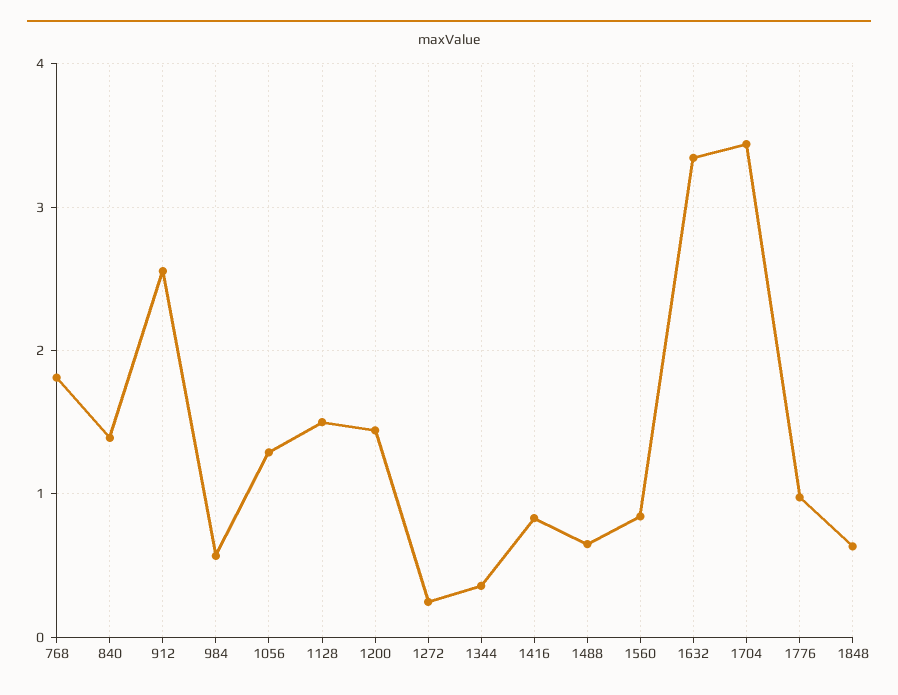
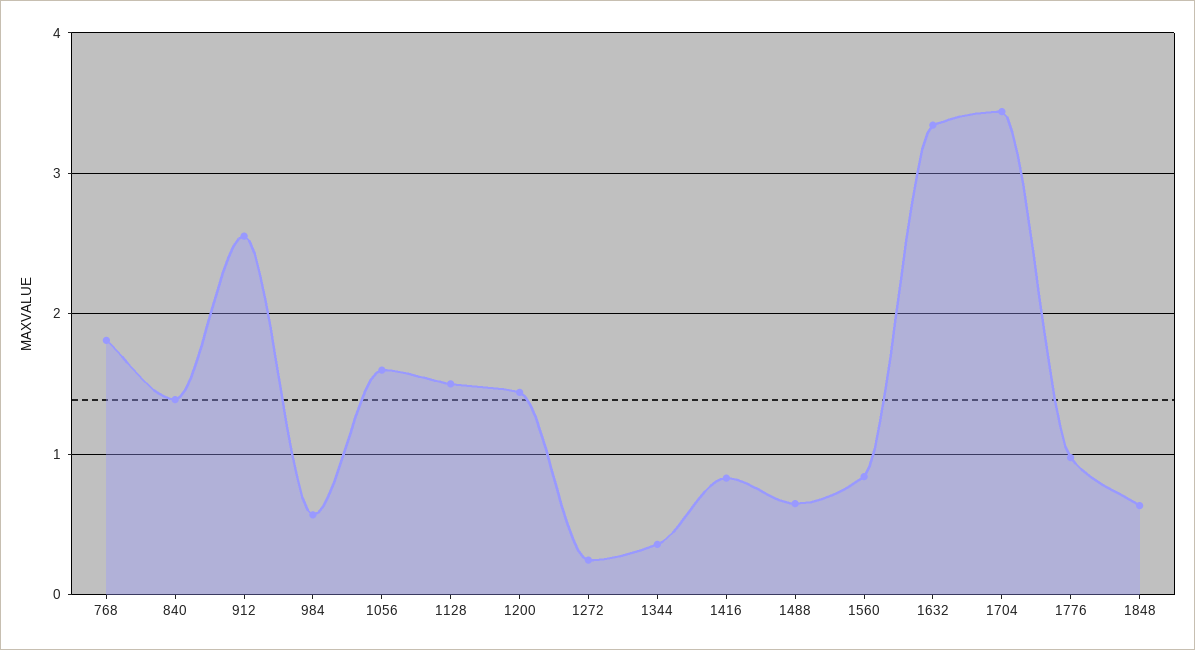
  {
    "768": 1.8,
    "840": 1.4,
    "912": 2.6,
    "984": 0.6,
-   "1056": 1.3,
+   "1056": 1.6,
    "1128": 1.5,
    "1200": 1.4,
    "1272": 0.2,
    "1344": 0.4,
    "1416": 0.8,
    "1488": 0.6,
    "1560": 0.8,
    "1632": 3.3,
    "1704": 3.4,
    "1776": 1,
    "1848": 0.6
  }

